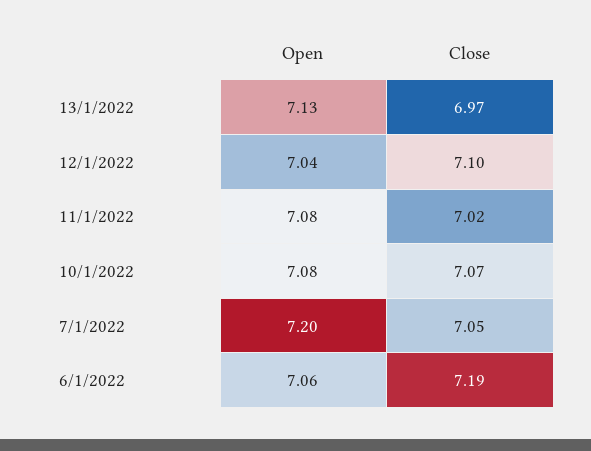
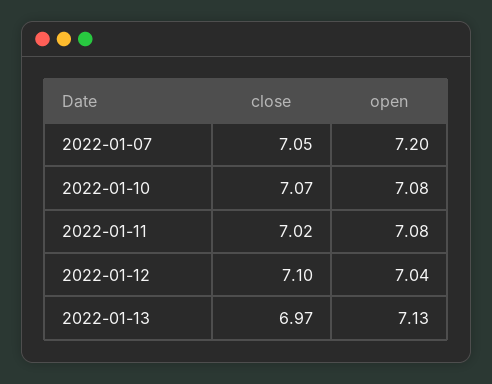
  {
    "Open": {
      "13/1/2022": 7.13,
      "12/1/2022": 7.04,
      "11/1/2022": 7.08,
      "10/1/2022": 7.08,
-     "7/1/2022": 7.2,
+     "7/1/2022": 7.2
-     "6/1/2022": 7.06
    },
    "Close": {
      "13/1/2022": 6.97,
      "12/1/2022": 7.1,
      "11/1/2022": 7.02,
      "10/1/2022": 7.07,
-     "7/1/2022": 7.05,
+     "7/1/2022": 7.05
-     "6/1/2022": 7.19
    }
  }

